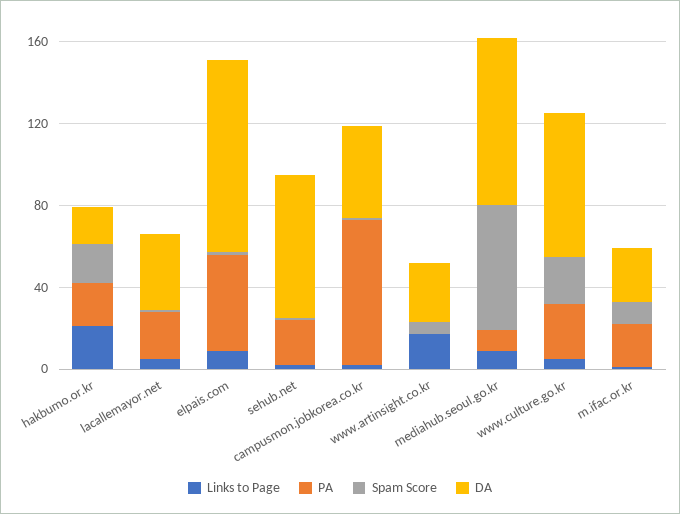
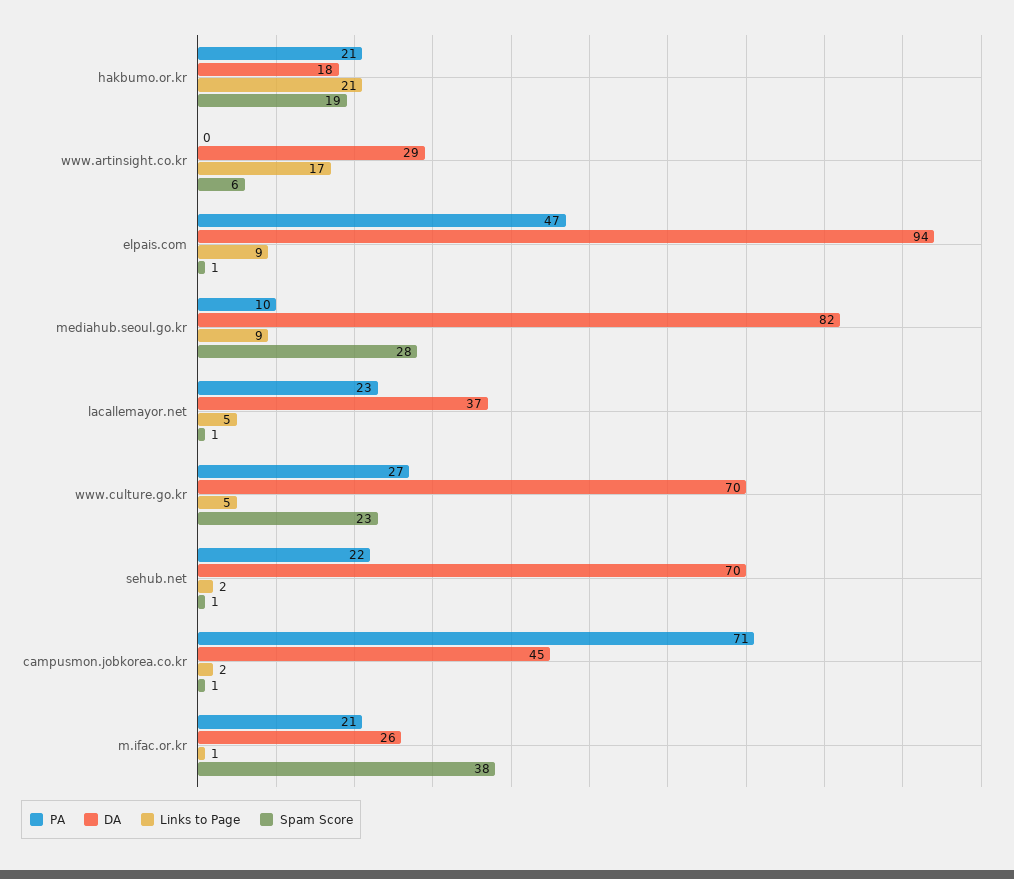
  {
    "Links to Page": {
      "hakbumo.or.kr": 21,
      "lacallemayor.net": 5,
      "elpais.com": 9,
      "sehub.net": 2,
      "campusmon.jobkorea.co.kr": 2,
      "www.artinsight.co.kr": 17,
      "mediahub.seoul.go.kr": 9,
      "www.culture.go.kr": 5,
      "m.ifac.or.kr": 1
    },
    "PA": {
      "hakbumo.or.kr": 21,
      "lacallemayor.net": 23,
      "elpais.com": 47,
      "sehub.net": 22,
      "campusmon.jobkorea.co.kr": 71,
      "www.artinsight.co.kr": 0,
      "mediahub.seoul.go.kr": 10,
      "www.culture.go.kr": 27,
      "m.ifac.or.kr": 21
    },
    "Spam Score": {
      "hakbumo.or.kr": 19,
      "lacallemayor.net": 1,
      "elpais.com": 1,
      "sehub.net": 1,
      "campusmon.jobkorea.co.kr": 1,
      "www.artinsight.co.kr": 6,
-     "mediahub.seoul.go.kr": 60,
+     "mediahub.seoul.go.kr": 28,
      "www.culture.go.kr": 23,
-     "m.ifac.or.kr": 10
+     "m.ifac.or.kr": 38
    },
    "DA": {
      "hakbumo.or.kr": 18,
      "lacallemayor.net": 37,
      "elpais.com": 94,
      "sehub.net": 70,
      "campusmon.jobkorea.co.kr": 45,
      "www.artinsight.co.kr": 29,
      "mediahub.seoul.go.kr": 82,
      "www.culture.go.kr": 70,
      "m.ifac.or.kr": 26
    }
  }

